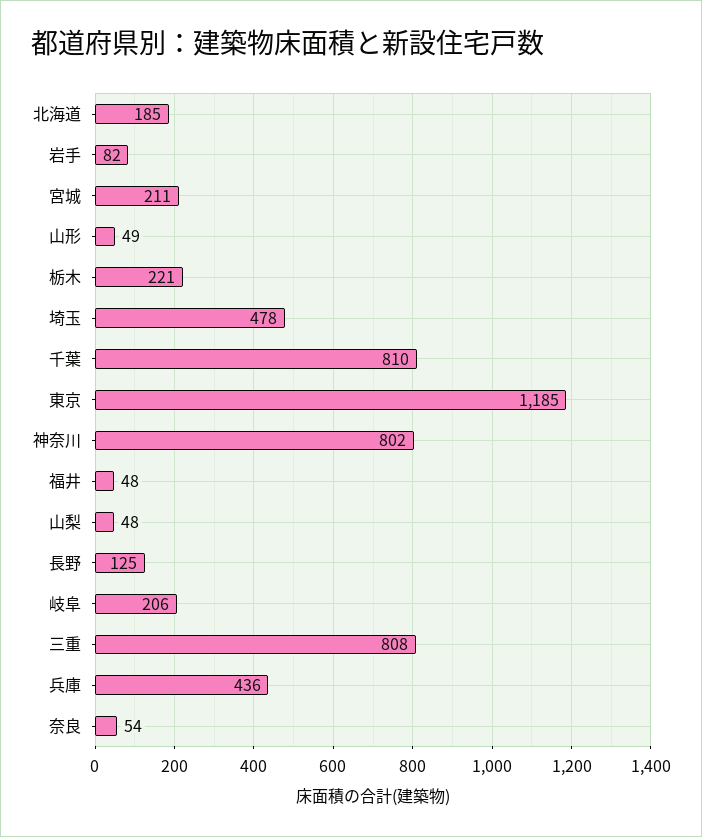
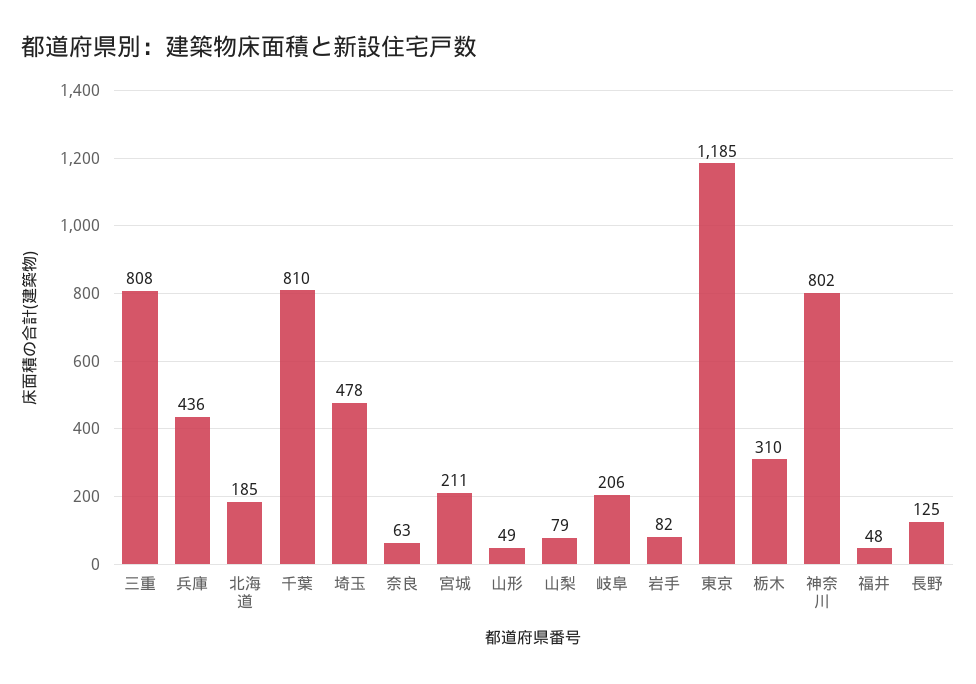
  {
    "北海道": 185,
    "岩手": 82,
    "宮城": 211,
    "山形": 49,
-   "栃木": 221,
+   "栃木": 310,
    "埼玉": 478,
    "千葉": 810,
    "東京": 1185,
    "神奈川": 802,
    "福井": 48,
-   "山梨": 48,
+   "山梨": 79,
    "長野": 125,
    "岐阜": 206,
    "三重": 808,
    "兵庫": 436,
-   "奈良": 54
+   "奈良": 63
  }

